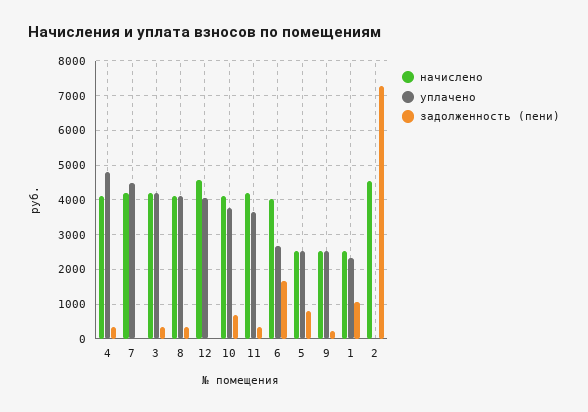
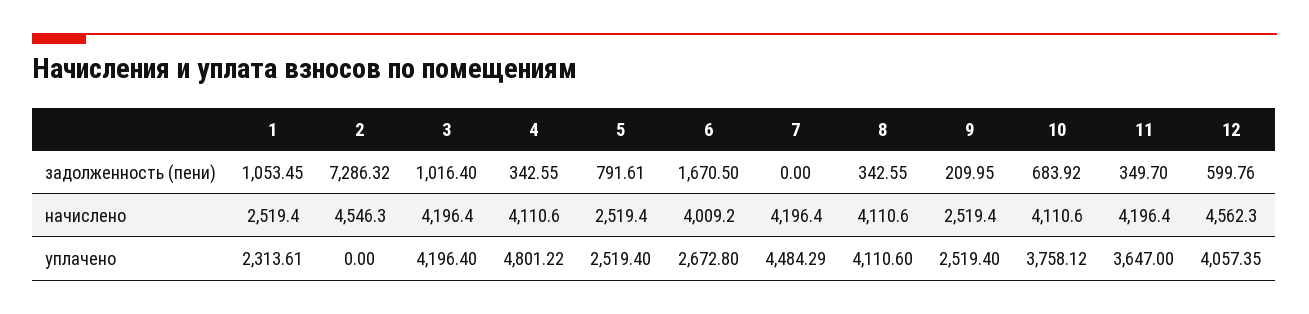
  {
    "начислено": {
      "4": 4110.6,
      "7": 4196.4,
      "3": 4196.4,
      "8": 4110.6,
      "12": 4562.3,
      "10": 4110.6,
      "11": 4196.4,
      "6": 4009.2,
      "5": 2519.4,
      "9": 2519.4,
      "1": 2519.4,
      "2": 4546.3
    },
    "уплачено": {
      "4": 4801.22,
      "7": 4484.29,
      "3": 4196.4,
      "8": 4110.6,
      "12": 4057.35,
      "10": 3758.12,
      "11": 3647,
      "6": 2672.8,
      "5": 2519.4,
      "9": 2519.4,
      "1": 2313.61,
      "2": 0
    },
    "задолженность (пени)": {
      "4": 342.55,
      "7": 0,
-     "3": 400,
+     "3": 1016.4,
      "8": 342.55,
-     "12": 0,
+     "12": 599.76,
      "10": 683.92,
      "11": 349.7,
      "6": 1670.5,
      "5": 791.61,
      "9": 209.95,
      "1": 1053.45,
      "2": 7286.32
    }
  }

